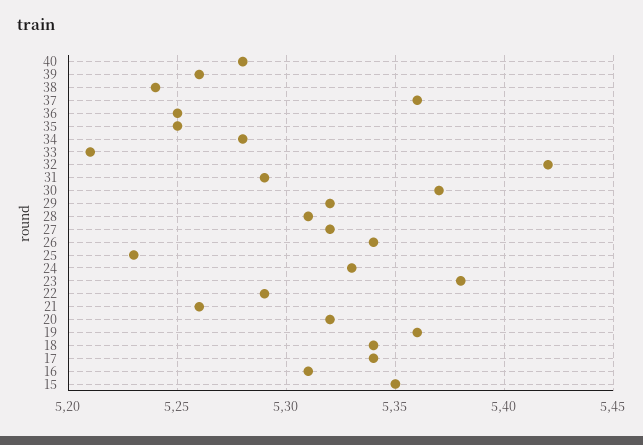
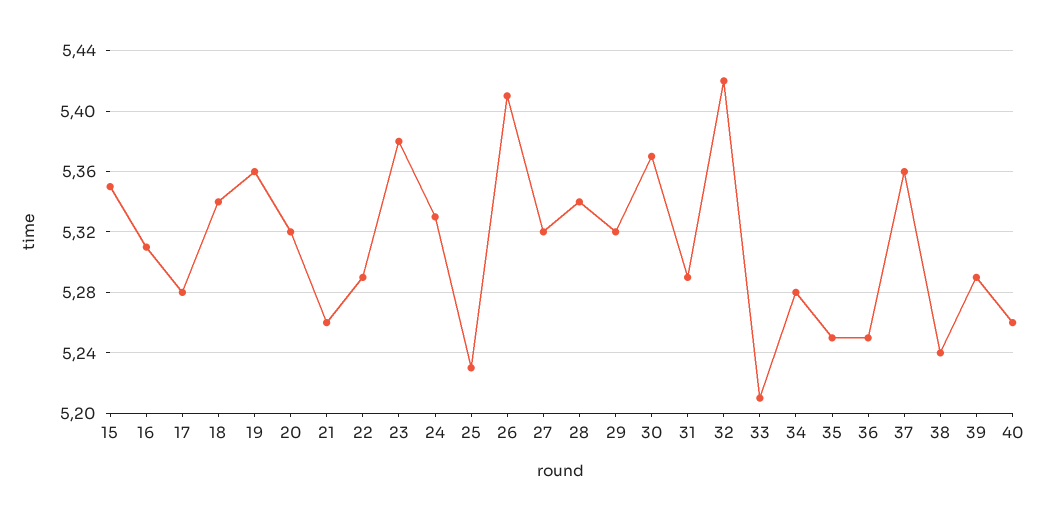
  {
-   "40": 5.28,
+   "40": 5.26,
-   "39": 5.26,
+   "39": 5.29,
    "38": 5.24,
    "37": 5.36,
    "36": 5.25,
    "35": 5.25,
    "34": 5.28,
    "33": 5.21,
    "32": 5.42,
    "31": 5.29,
    "30": 5.37,
    "29": 5.32,
-   "28": 5.31,
+   "28": 5.34,
    "27": 5.32,
-   "26": 5.34,
+   "26": 5.41,
    "25": 5.23,
    "24": 5.33,
    "23": 5.38,
    "22": 5.29,
    "21": 5.26,
    "20": 5.32,
    "19": 5.36,
    "18": 5.34,
-   "17": 5.34,
+   "17": 5.28,
    "16": 5.31,
    "15": 5.35
  }

